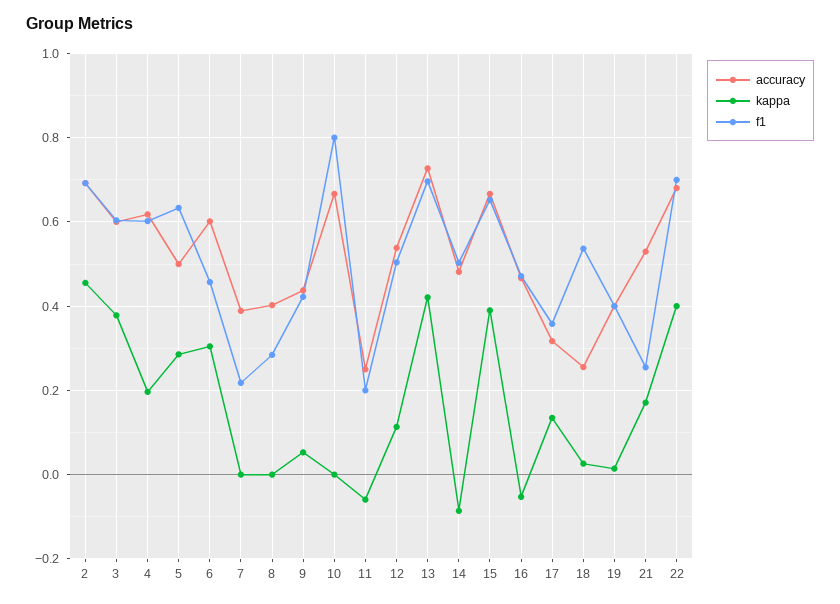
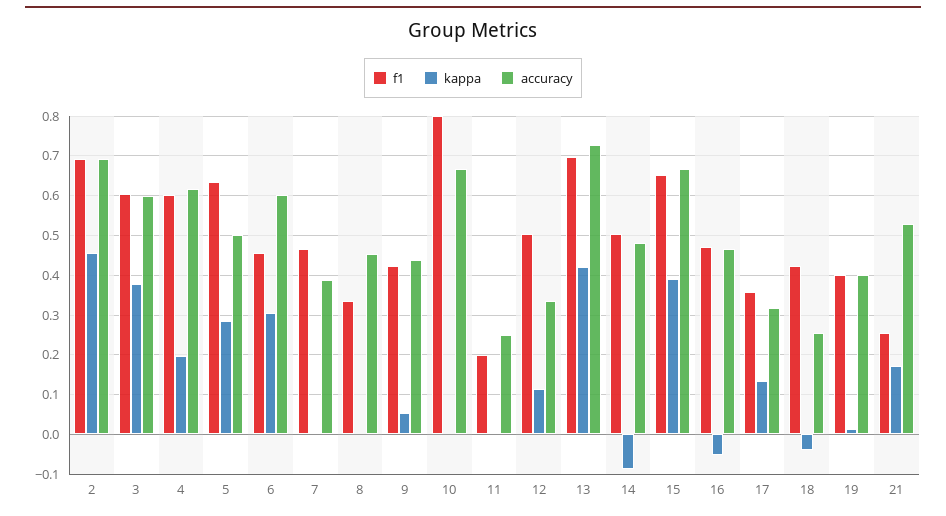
  {
    "accuracy": {
      "2": 0.7,
      "3": 0.6,
      "4": 0.62,
      "5": 0.5,
      "6": 0.6,
      "7": 0.38,
-     "8": 0.4,
+     "8": 0.46,
      "9": 0.44,
      "10": 0.66,
      "11": 0.26,
-     "12": 0.54,
+     "12": 0.34,
      "13": 0.72,
      "14": 0.48,
      "15": 0.66,
      "16": 0.46,
      "17": 0.32,
      "18": 0.26,
      "19": 0.4,
-     "21": 0.52,
+     "21": 0.52
-     "22": 0.68
    },
    "kappa": {
      "2": 0.46,
      "3": 0.38,
      "4": 0.2,
      "5": 0.28,
      "6": 0.3,
      "7": 0,
      "8": 0,
      "9": 0.06,
      "10": 0,
-     "11": -0.06,
+     "11": 0,
      "12": 0.12,
      "13": 0.42,
      "14": -0.08,
      "15": 0.4,
      "16": -0.06,
      "17": 0.14,
-     "18": 0.02,
+     "18": -0.04,
      "19": 0.02,
-     "21": 0.18,
+     "21": 0.18
-     "22": 0.4
    },
    "f1": {
      "2": 0.7,
      "3": 0.6,
      "4": 0.6,
      "5": 0.64,
      "6": 0.46,
-     "7": 0.22,
+     "7": 0.46,
-     "8": 0.28,
+     "8": 0.34,
      "9": 0.42,
      "10": 0.8,
      "11": 0.2,
      "12": 0.5,
      "13": 0.7,
      "14": 0.5,
      "15": 0.66,
      "16": 0.48,
      "17": 0.36,
-     "18": 0.54,
+     "18": 0.42,
      "19": 0.4,
-     "21": 0.26,
+     "21": 0.26
-     "22": 0.7
    }
  }

